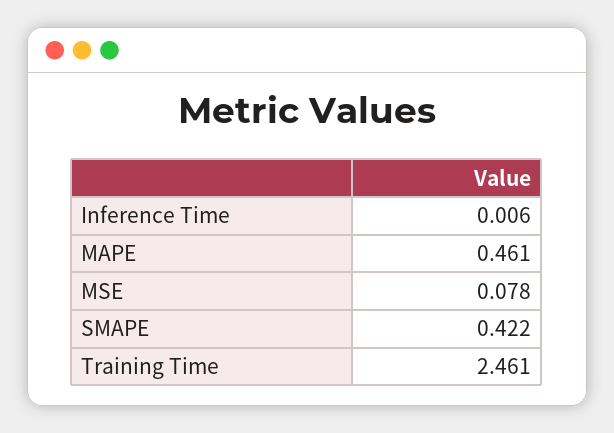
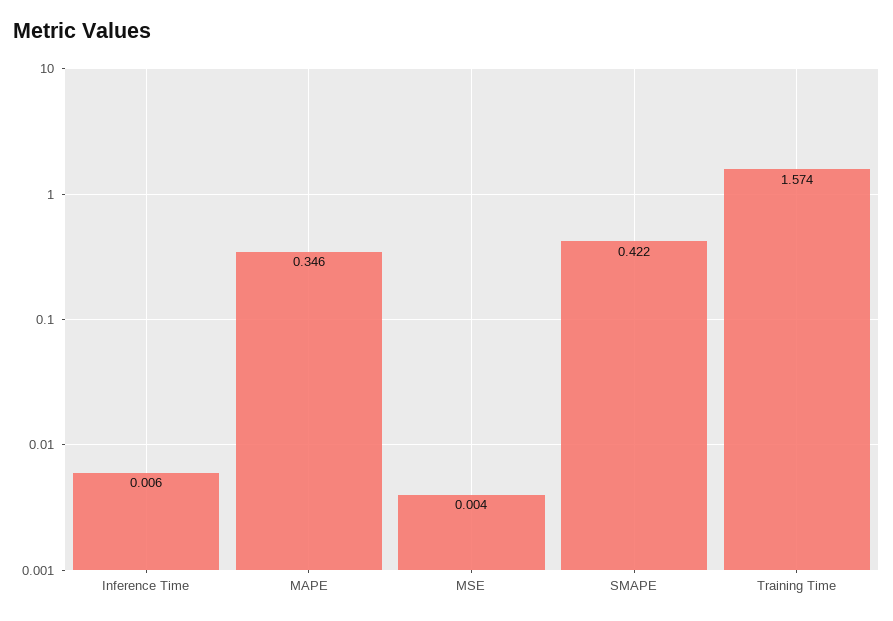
  {
    "Inference Time": 0.006,
-   "MAPE": 0.461,
+   "MAPE": 0.346,
-   "MSE": 0.078,
+   "MSE": 0.004,
    "SMAPE": 0.422,
-   "Training Time": 2.461
+   "Training Time": 1.574
  }

